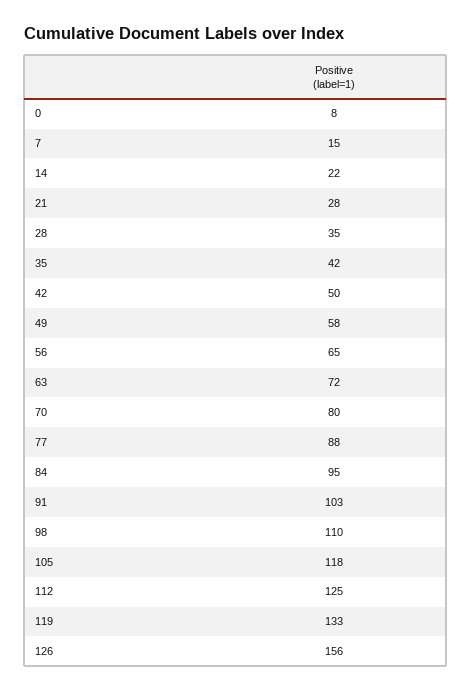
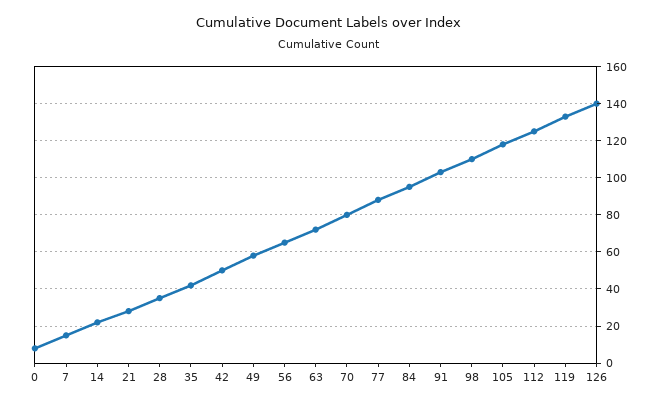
  {
    "0": 8,
    "7": 15,
    "14": 22,
    "21": 28,
    "28": 35,
    "35": 42,
    "42": 50,
    "49": 58,
    "56": 65,
    "63": 72,
    "70": 80,
    "77": 88,
    "84": 95,
    "91": 103,
    "98": 110,
    "105": 118,
    "112": 125,
    "119": 133,
-   "126": 156
+   "126": 140
  }

